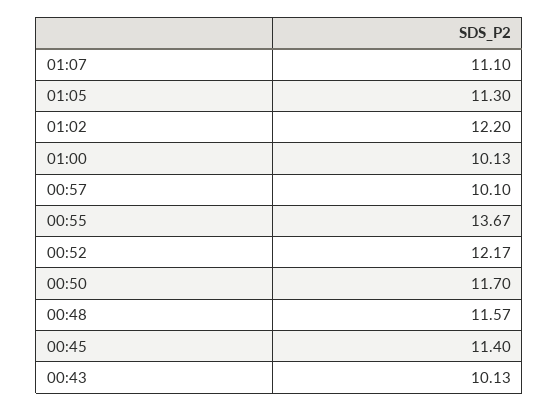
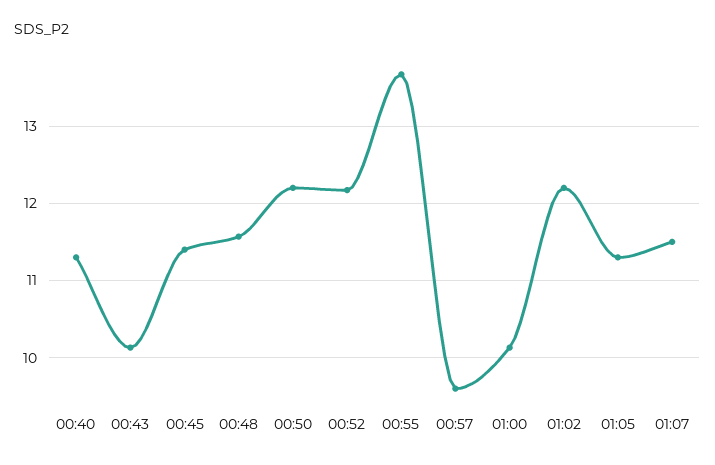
  {
-   "01:07": 11.1,
+   "01:07": 11.5,
    "01:05": 11.3,
    "01:02": 12.2,
    "01:00": 10.13,
-   "00:57": 10.1,
+   "00:57": 9.6,
    "00:55": 13.67,
    "00:52": 12.17,
-   "00:50": 11.7,
+   "00:50": 12.2,
    "00:48": 11.57,
    "00:45": 11.4,
-   "00:43": 10.13
+   "00:43": 10.13,
+   "00:40": 11.3
  }

